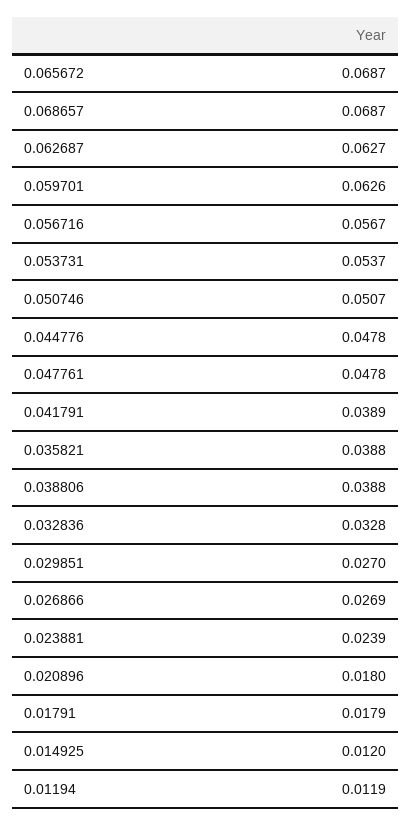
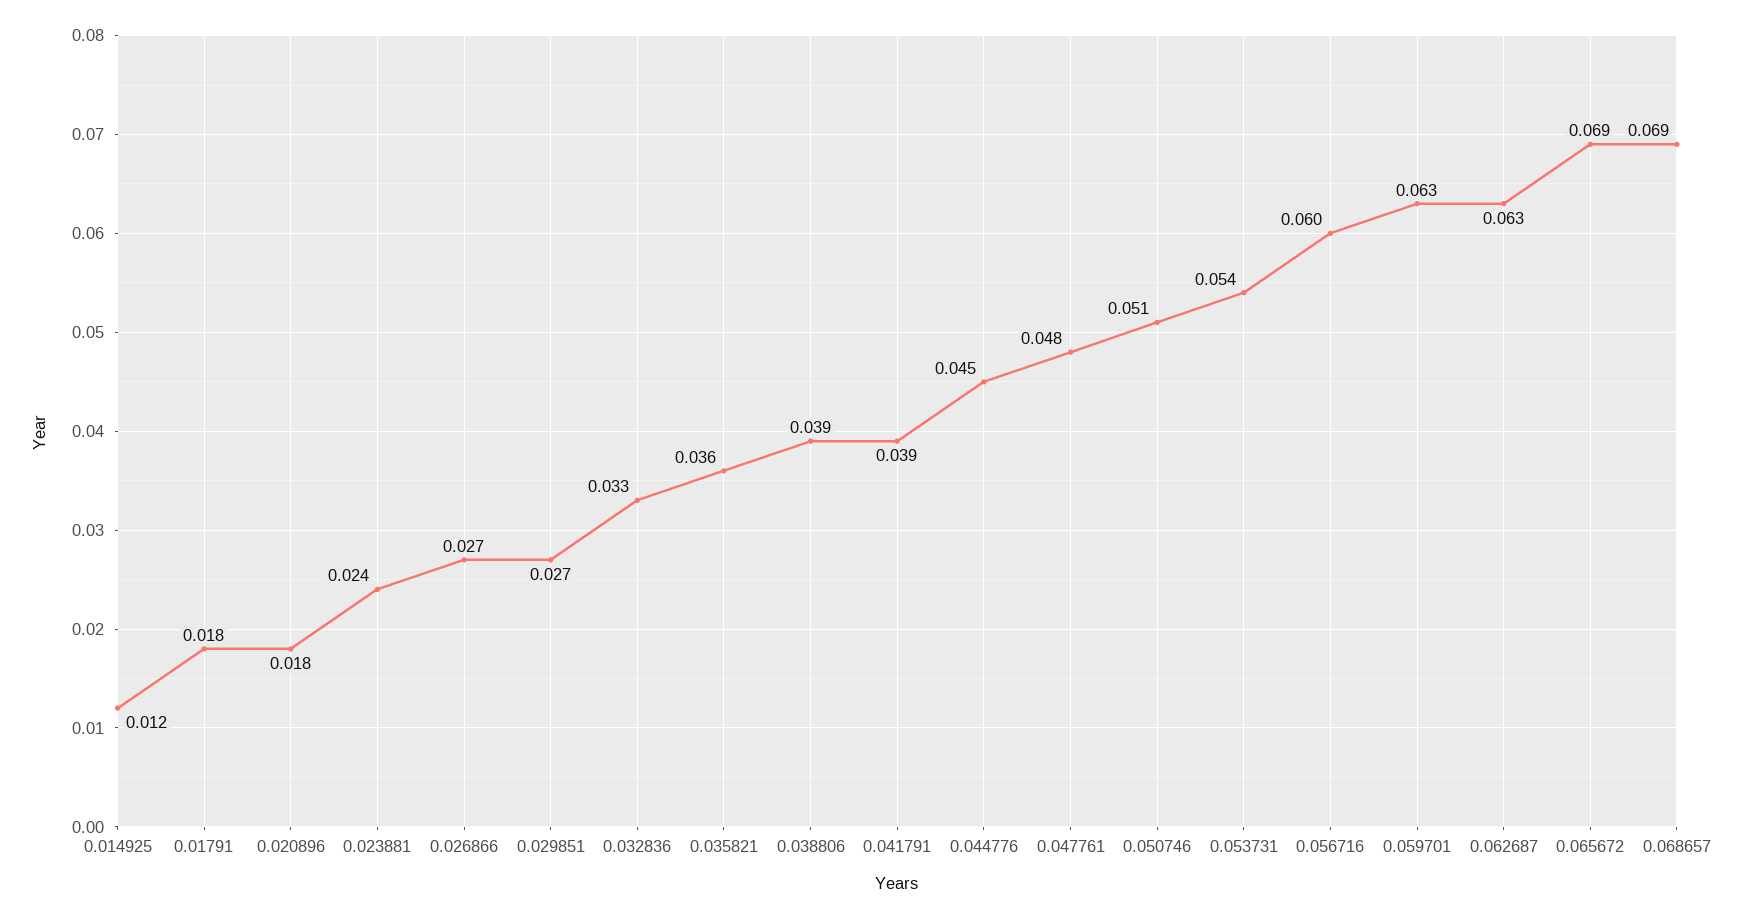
  {
    "0.065672": 0.0687,
    "0.068657": 0.0687,
    "0.062687": 0.0627,
    "0.059701": 0.0626,
-   "0.056716": 0.0567,
+   "0.056716": 0.06,
    "0.053731": 0.0537,
    "0.050746": 0.0507,
-   "0.044776": 0.0478,
+   "0.044776": 0.045,
    "0.047761": 0.0478,
    "0.041791": 0.0389,
-   "0.035821": 0.0388,
+   "0.035821": 0.036,
    "0.038806": 0.0388,
    "0.032836": 0.0328,
    "0.029851": 0.027,
    "0.026866": 0.0269,
    "0.023881": 0.0239,
    "0.020896": 0.018,
    "0.01791": 0.0179,
-   "0.014925": 0.012,
+   "0.014925": 0.012
-   "0.01194": 0.0119
  }

